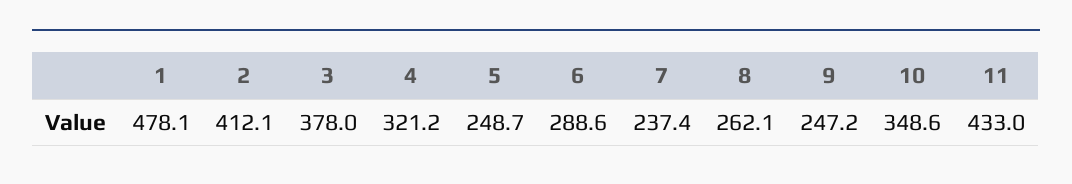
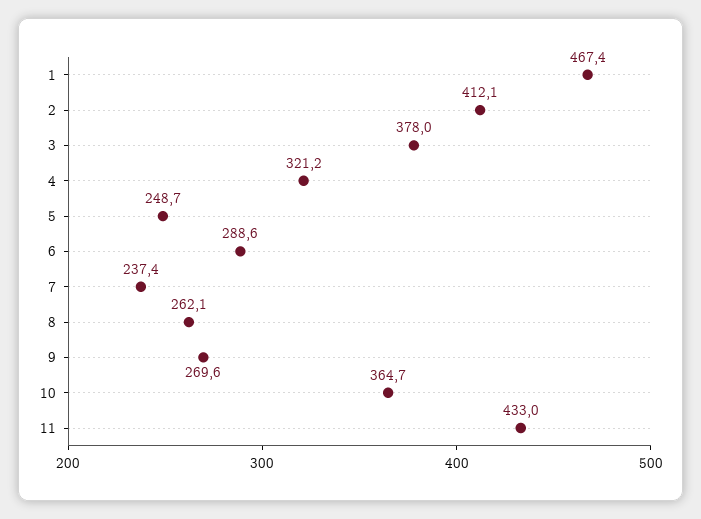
  {
-   "1": 478.1,
+   "1": 467.4,
    "2": 412.1,
    "3": 378,
    "4": 321.2,
    "5": 248.7,
    "6": 288.6,
    "7": 237.4,
    "8": 262.1,
-   "9": 247.2,
+   "9": 269.6,
-   "10": 348.6,
+   "10": 364.7,
    "11": 433
  }

